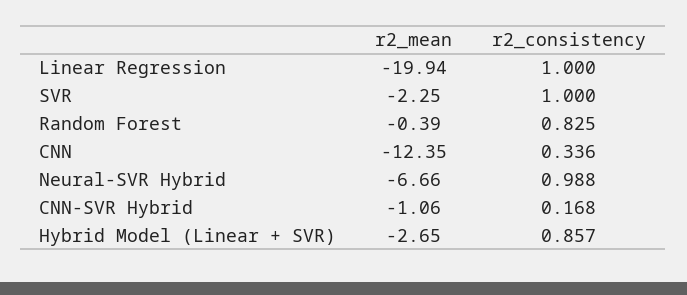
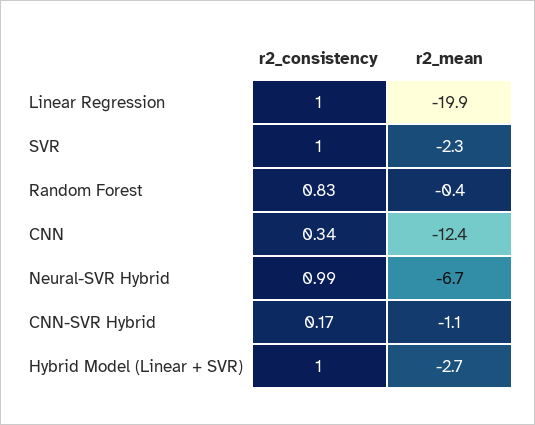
  {
    "r2_mean": {
      "Linear Regression": -19.94,
      "SVR": -2.25,
      "Random Forest": -0.39,
      "CNN": -12.35,
      "Neural-SVR Hybrid": -6.66,
      "CNN-SVR Hybrid": -1.06,
      "Hybrid Model (Linear + SVR)": -2.65
    },
    "r2_consistency": {
      "Linear Regression": 1,
      "SVR": 1,
      "Random Forest": 0.825,
      "CNN": 0.336,
      "Neural-SVR Hybrid": 0.988,
      "CNN-SVR Hybrid": 0.168,
-     "Hybrid Model (Linear + SVR)": 0.857
+     "Hybrid Model (Linear + SVR)": 1
    }
  }

